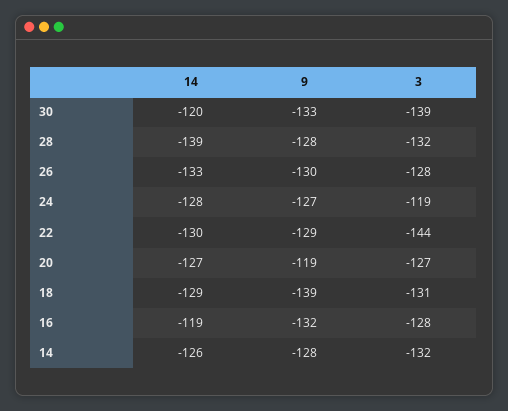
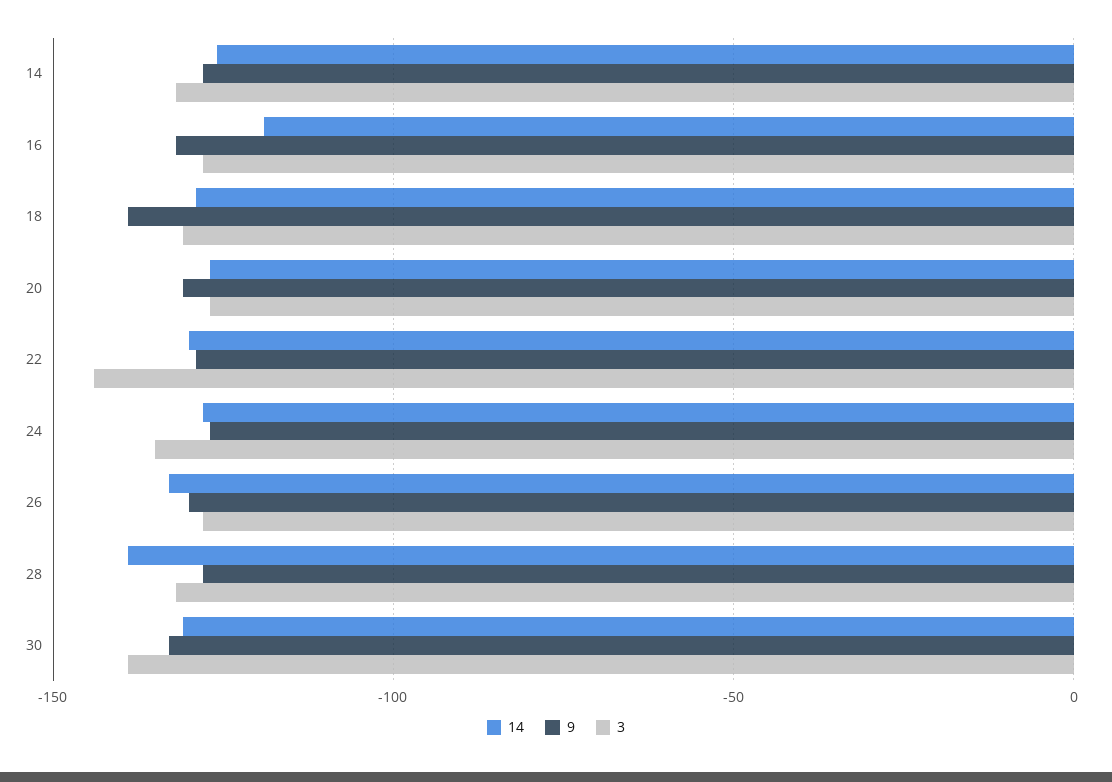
  {
    "14": {
-     "30": -120,
+     "30": -130,
      "28": -139,
      "26": -133,
      "24": -128,
      "22": -130,
      "20": -127,
      "18": -129,
      "16": -119,
      "14": -126
    },
    "9": {
      "30": -133,
      "28": -128,
      "26": -130,
      "24": -127,
      "22": -129,
-     "20": -119,
+     "20": -130,
      "18": -139,
      "16": -132,
      "14": -128
    },
    "3": {
      "30": -139,
      "28": -132,
      "26": -128,
-     "24": -119,
+     "24": -135,
      "22": -144,
      "20": -127,
      "18": -131,
      "16": -128,
      "14": -132
    }
  }

